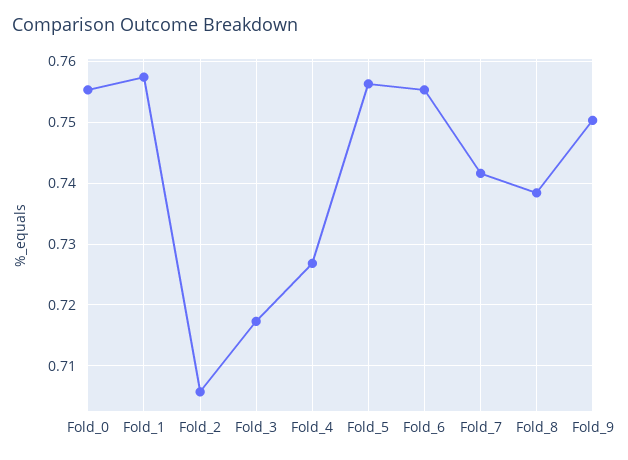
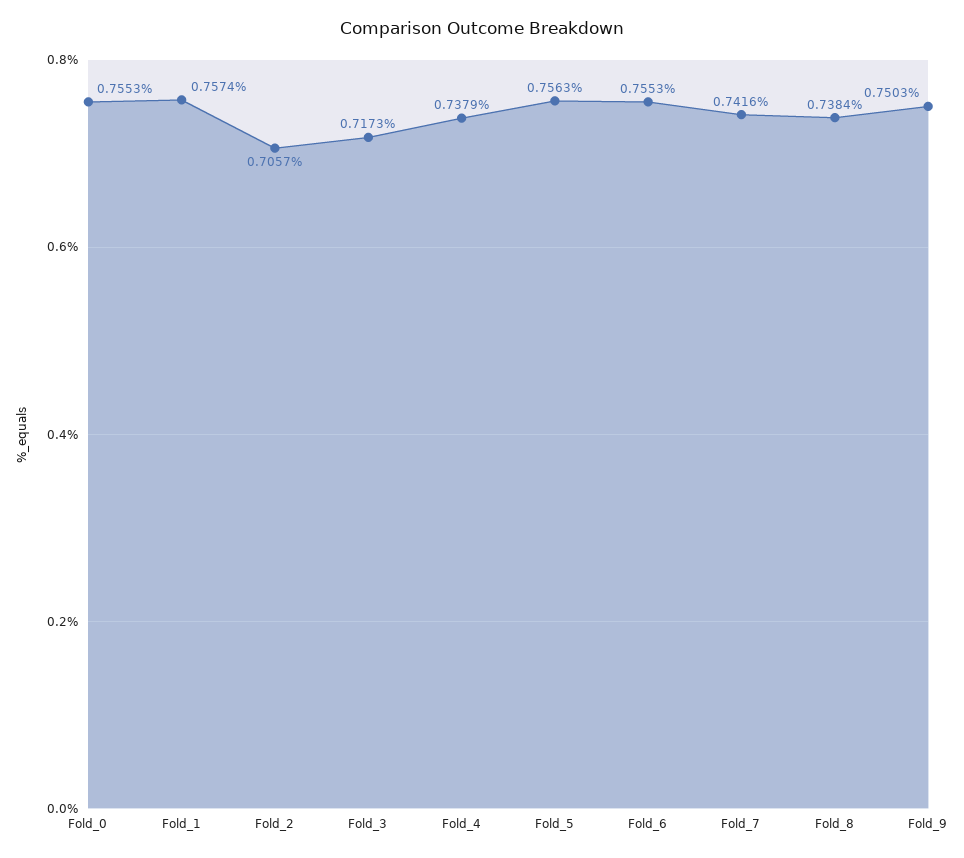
  {
    "Fold_0": 0.7553,
    "Fold_1": 0.7574,
    "Fold_2": 0.7057,
    "Fold_3": 0.7173,
-   "Fold_4": 0.727,
+   "Fold_4": 0.7379,
    "Fold_5": 0.7563,
    "Fold_6": 0.7553,
    "Fold_7": 0.7416,
    "Fold_8": 0.7384,
    "Fold_9": 0.7503
  }

